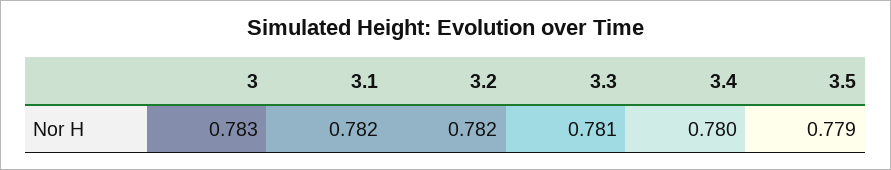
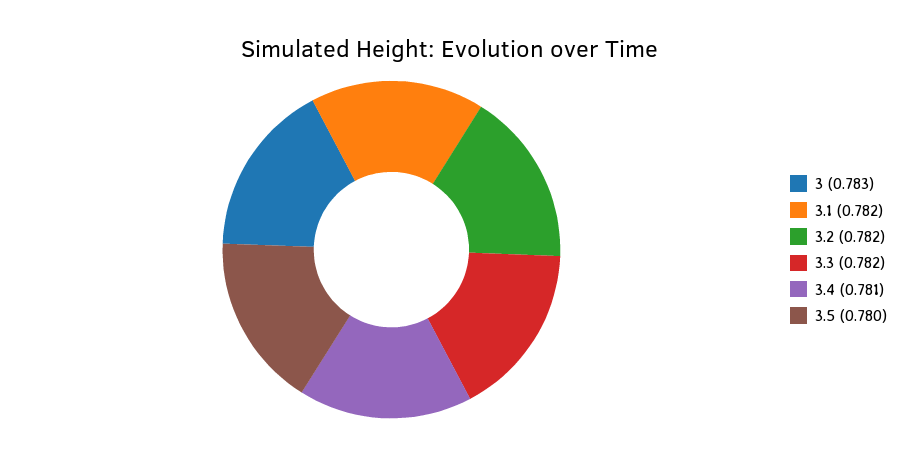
  {
    "3": 0.783,
    "3.1": 0.782,
    "3.2": 0.782,
-   "3.3": 0.781,
+   "3.3": 0.782,
-   "3.4": 0.78,
+   "3.4": 0.781,
-   "3.5": 0.779
+   "3.5": 0.78
  }

